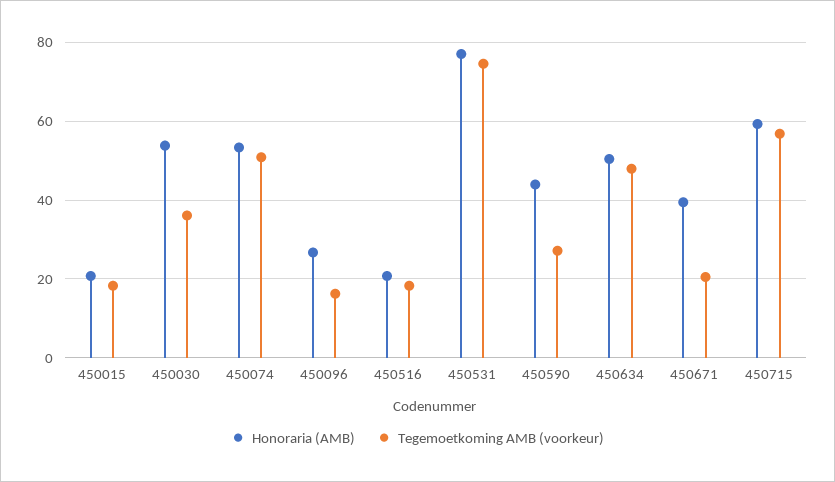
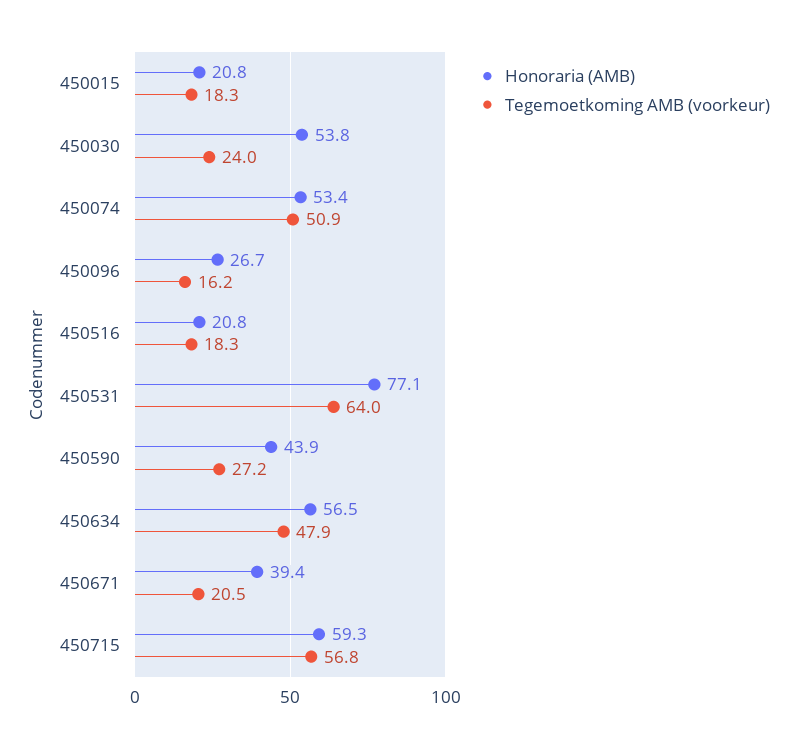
  {
    "Honoraria (AMB)": {
      "450015": 20.8,
      "450030": 53.8,
      "450074": 53.4,
      "450096": 26.7,
      "450516": 20.8,
      "450531": 77.1,
      "450590": 43.9,
-     "450634": 50,
+     "450634": 56.5,
      "450671": 39.4,
      "450715": 59.3
    },
    "Tegemoetkoming AMB (voorkeur)": {
      "450015": 18.3,
-     "450030": 36,
+     "450030": 24,
      "450074": 50.9,
      "450096": 16.2,
      "450516": 18.3,
-     "450531": 74,
+     "450531": 64,
      "450590": 27.2,
      "450634": 47.9,
      "450671": 20.5,
      "450715": 56.8
    }
  }

